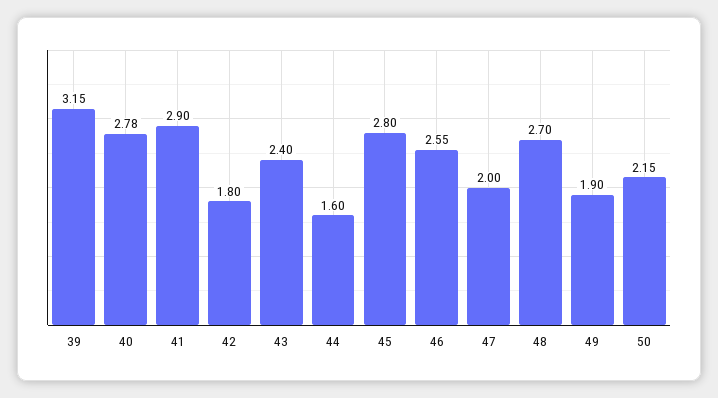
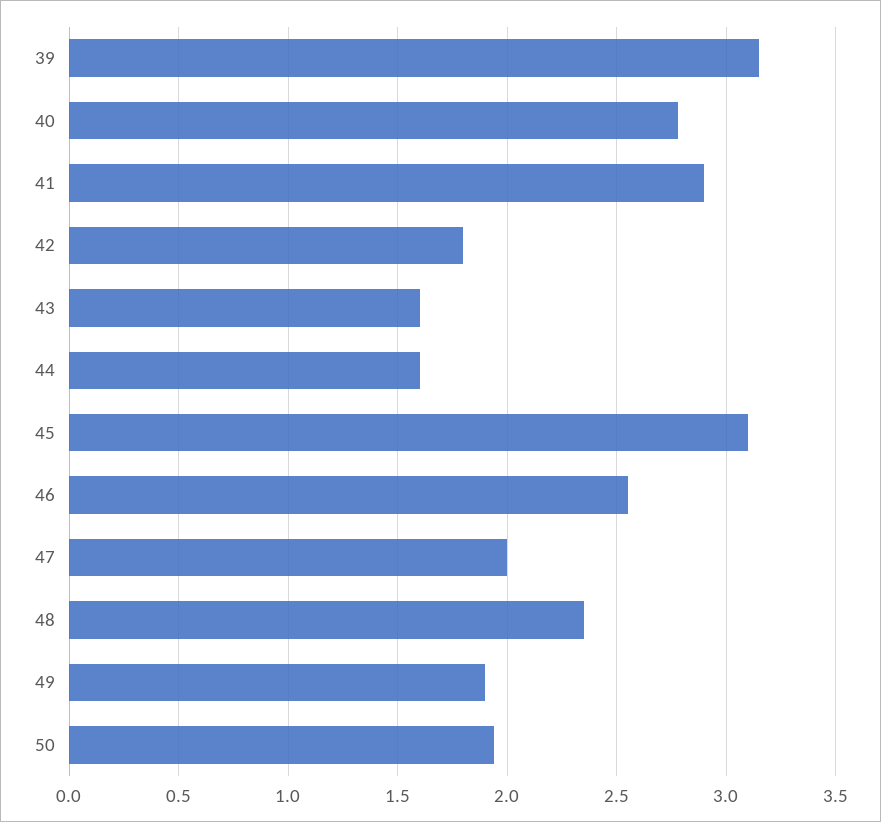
  {
    "39": 3.15,
    "40": 2.78,
    "41": 2.9,
    "42": 1.8,
-   "43": 2.4,
+   "43": 1.6,
    "44": 1.6,
-   "45": 2.8,
+   "45": 3.1,
    "46": 2.55,
    "47": 2,
-   "48": 2.7,
+   "48": 2.35,
    "49": 1.9,
-   "50": 2.15
+   "50": 1.95
  }

